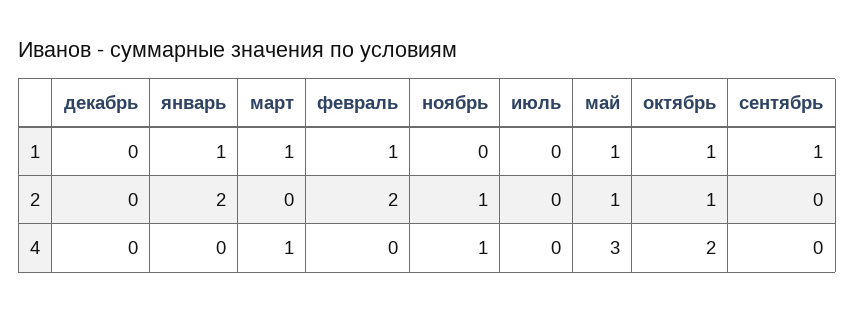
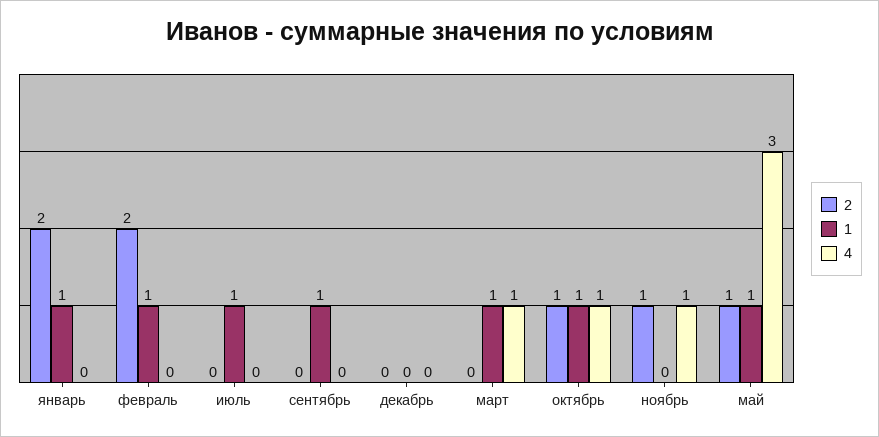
  {
    "1": {
      "декабрь": 0,
      "январь": 1,
      "март": 1,
      "февраль": 1,
      "ноябрь": 0,
-     "июль": 0,
+     "июль": 1,
      "май": 1,
      "октябрь": 1,
      "сентябрь": 1
    },
    "2": {
      "декабрь": 0,
      "январь": 2,
      "март": 0,
      "февраль": 2,
      "ноябрь": 1,
      "июль": 0,
      "май": 1,
      "октябрь": 1,
      "сентябрь": 0
    },
    "4": {
      "декабрь": 0,
      "январь": 0,
      "март": 1,
      "февраль": 0,
      "ноябрь": 1,
      "июль": 0,
      "май": 3,
-     "октябрь": 2,
+     "октябрь": 1,
      "сентябрь": 0
    }
  }

